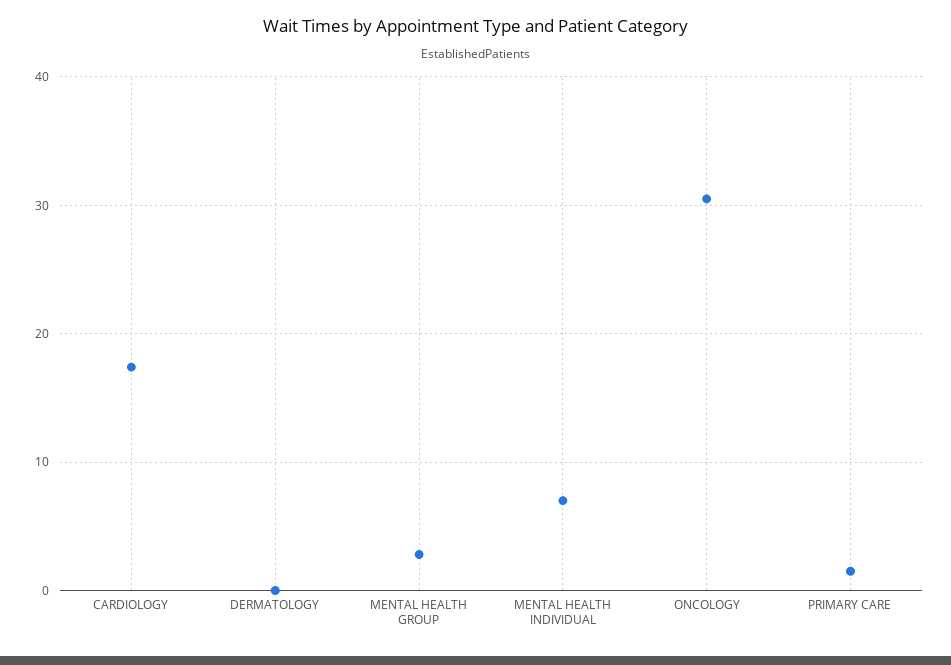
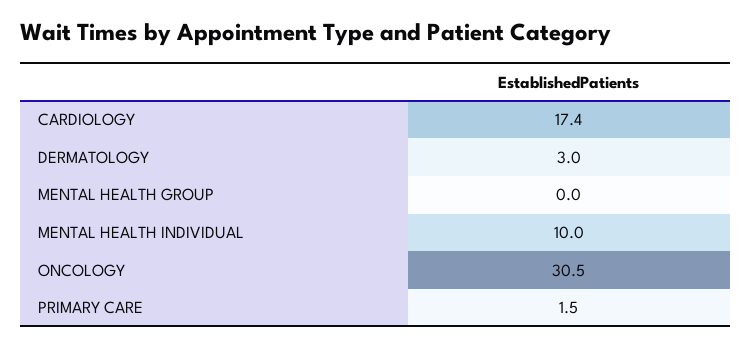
  {
    "CARDIOLOGY": 17.4,
-   "DERMATOLOGY": 0,
+   "DERMATOLOGY": 3,
-   "MENTAL HEALTH GROUP": 3,
+   "MENTAL HEALTH GROUP": 0,
-   "MENTAL HEALTH INDIVIDUAL": 7,
+   "MENTAL HEALTH INDIVIDUAL": 10,
    "ONCOLOGY": 30.5,
    "PRIMARY CARE": 1.5
  }

